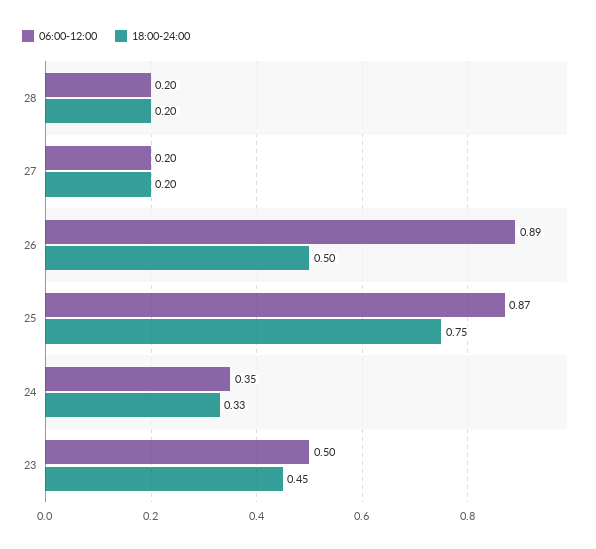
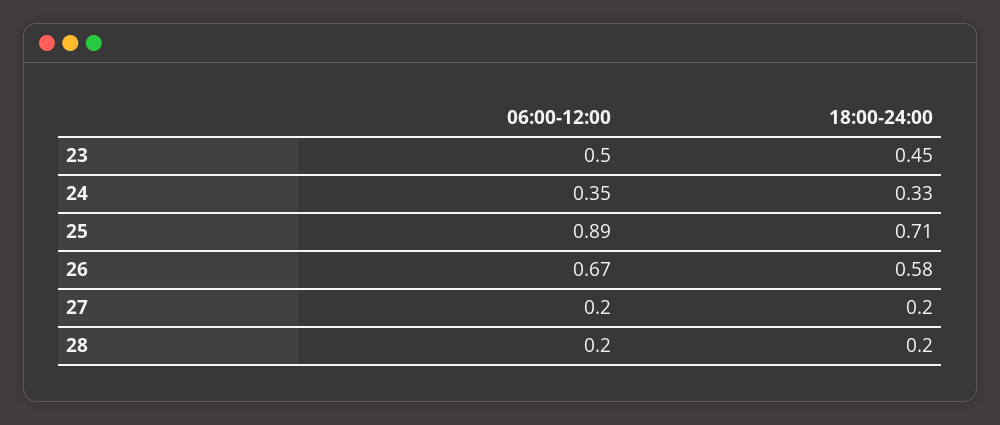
  {
    "06:00-12:00": {
      "28": 0.2,
      "27": 0.2,
-     "26": 0.89,
+     "26": 0.67,
-     "25": 0.87,
+     "25": 0.89,
      "24": 0.35,
      "23": 0.5
    },
    "18:00-24:00": {
      "28": 0.2,
      "27": 0.2,
-     "26": 0.5,
+     "26": 0.58,
-     "25": 0.75,
+     "25": 0.71,
      "24": 0.33,
      "23": 0.45
    }
  }

